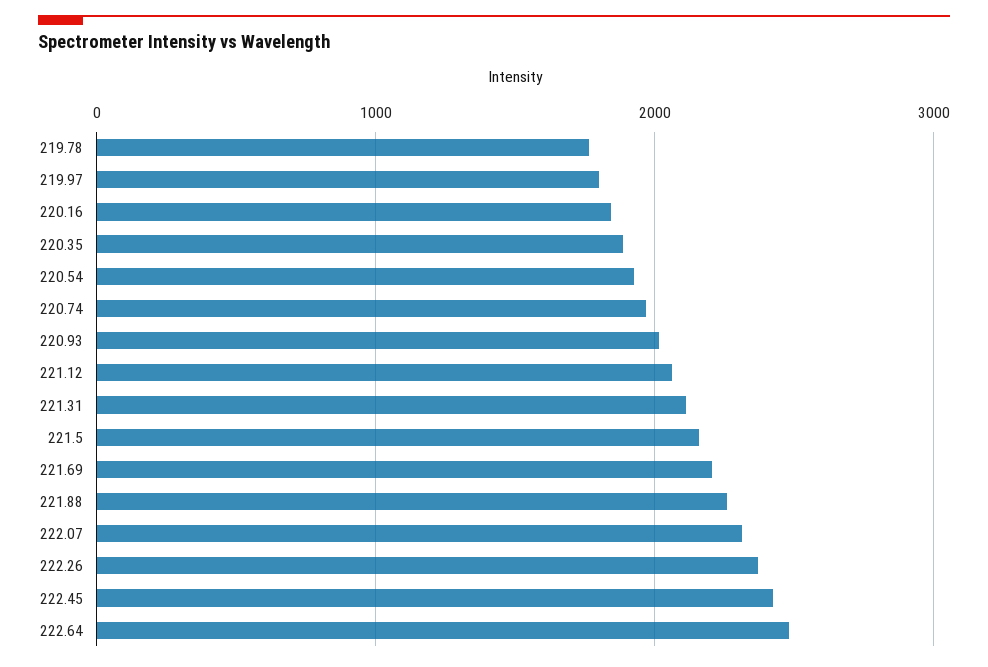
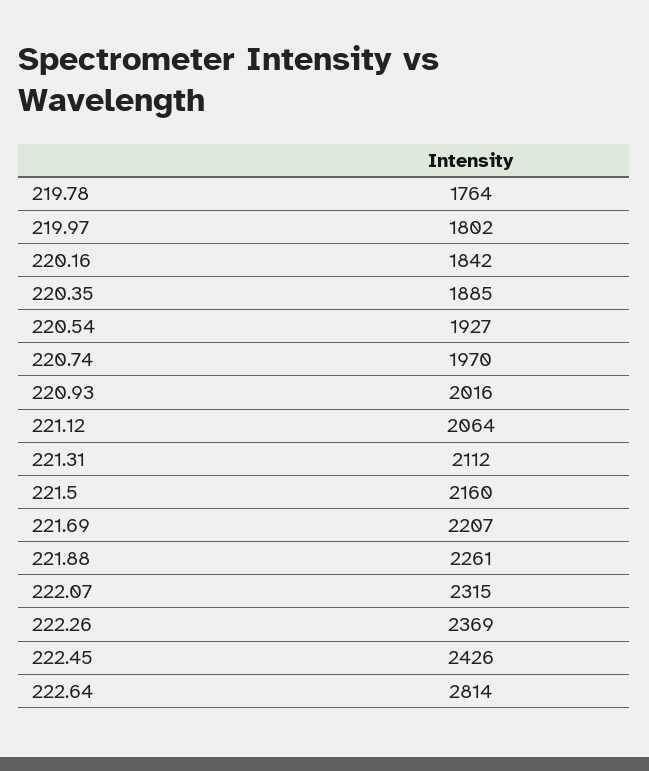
  {
    "219.78": 1764,
    "219.97": 1802,
    "220.16": 1842,
    "220.35": 1885,
    "220.54": 1927,
    "220.74": 1970,
    "220.93": 2016,
    "221.12": 2064,
    "221.31": 2112,
    "221.5": 2160,
    "221.69": 2207,
    "221.88": 2261,
    "222.07": 2315,
    "222.26": 2369,
    "222.45": 2426,
-   "222.64": 2500
+   "222.64": 2814
  }

